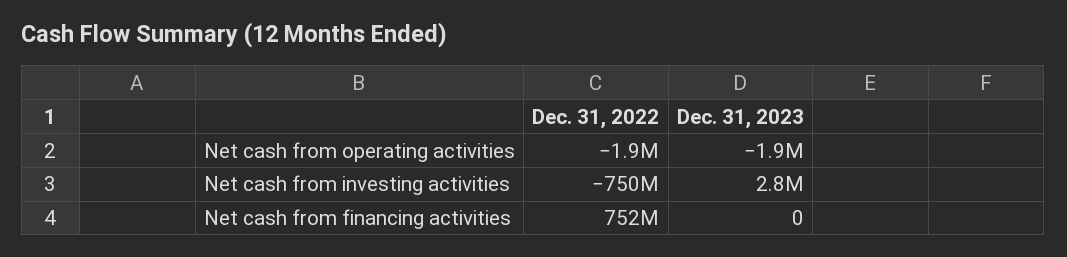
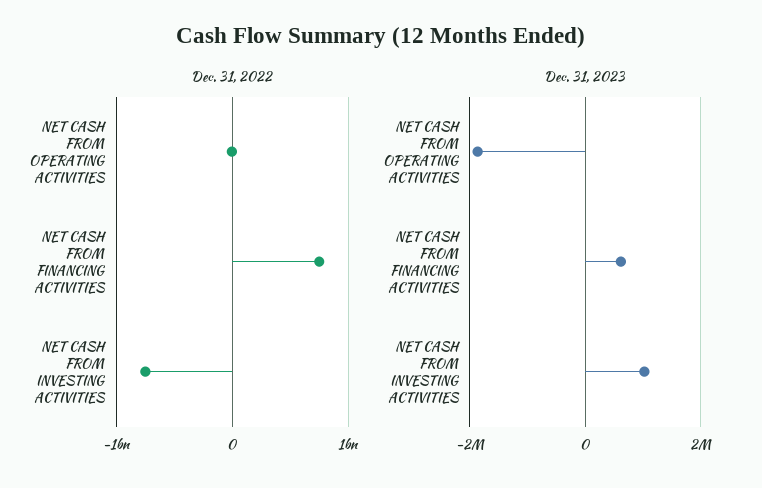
  {
    "Dec. 31, 2022": {
      "Net cash from operating activities": -1900000,
      "Net cash from investing activities": -750000000,
      "Net cash from financing activities": 752000000
    },
    "Dec. 31, 2023": {
      "Net cash from operating activities": -1900000,
-     "Net cash from investing activities": 2800000,
+     "Net cash from investing activities": 1000000,
-     "Net cash from financing activities": 0
+     "Net cash from financing activities": 600000
    }
  }

